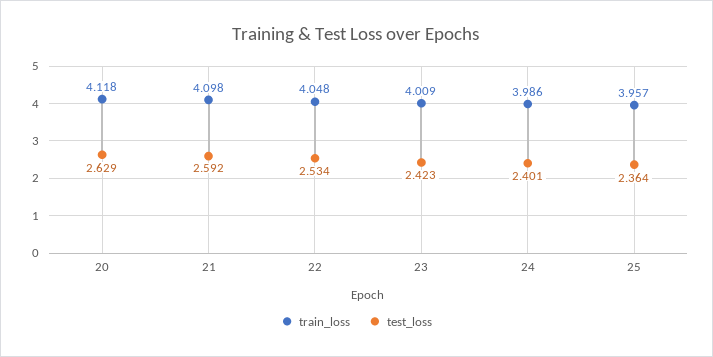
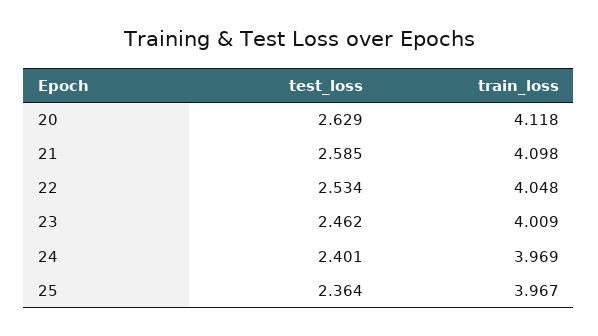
  {
    "train_loss": {
      "20": 4.118,
      "21": 4.098,
      "22": 4.048,
      "23": 4.009,
-     "24": 3.986,
+     "24": 3.969,
-     "25": 3.957
+     "25": 3.967
    },
    "test_loss": {
      "20": 2.629,
-     "21": 2.592,
+     "21": 2.585,
      "22": 2.534,
-     "23": 2.423,
+     "23": 2.462,
      "24": 2.401,
      "25": 2.364
    }
  }

